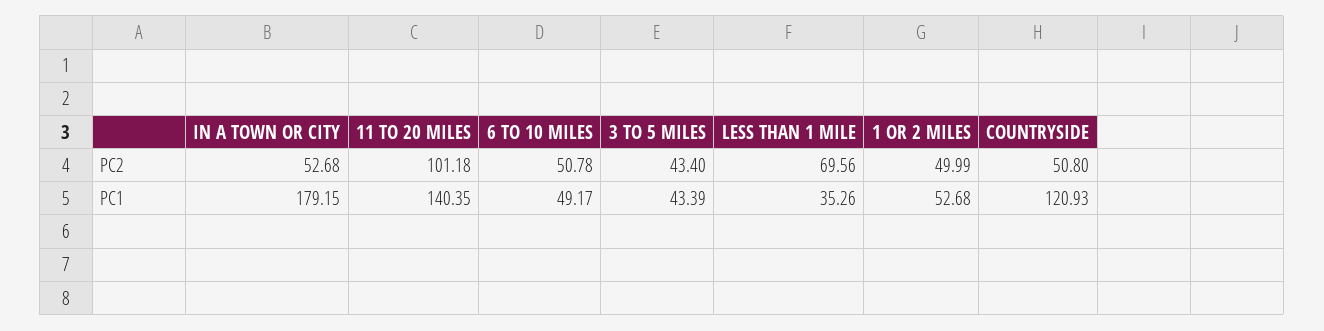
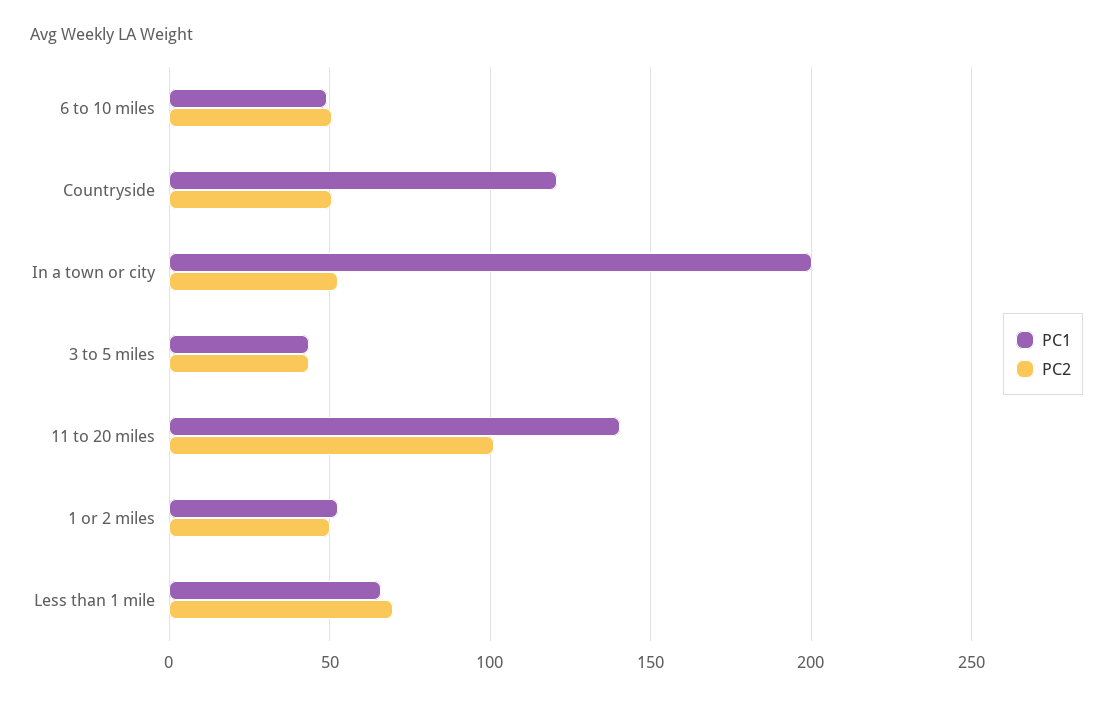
  {
    "PC2": {
      "IN A TOWN OR CITY": 52.68,
      "11 TO 20 MILES": 101.18,
      "6 TO 10 MILES": 50.78,
      "3 TO 5 MILES": 43.4,
      "LESS THAN 1 MILE": 69.56,
      "1 OR 2 MILES": 49.99,
      "COUNTRYSIDE": 50.8
    },
    "PC1": {
-     "IN A TOWN OR CITY": 179.15,
+     "IN A TOWN OR CITY": 200,
      "11 TO 20 MILES": 140.35,
      "6 TO 10 MILES": 49.17,
      "3 TO 5 MILES": 43.39,
-     "LESS THAN 1 MILE": 35.26,
+     "LESS THAN 1 MILE": 65,
      "1 OR 2 MILES": 52.68,
      "COUNTRYSIDE": 120.93
    }
  }

